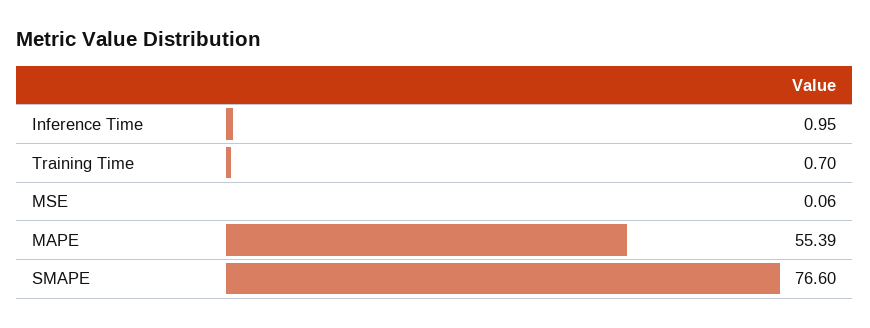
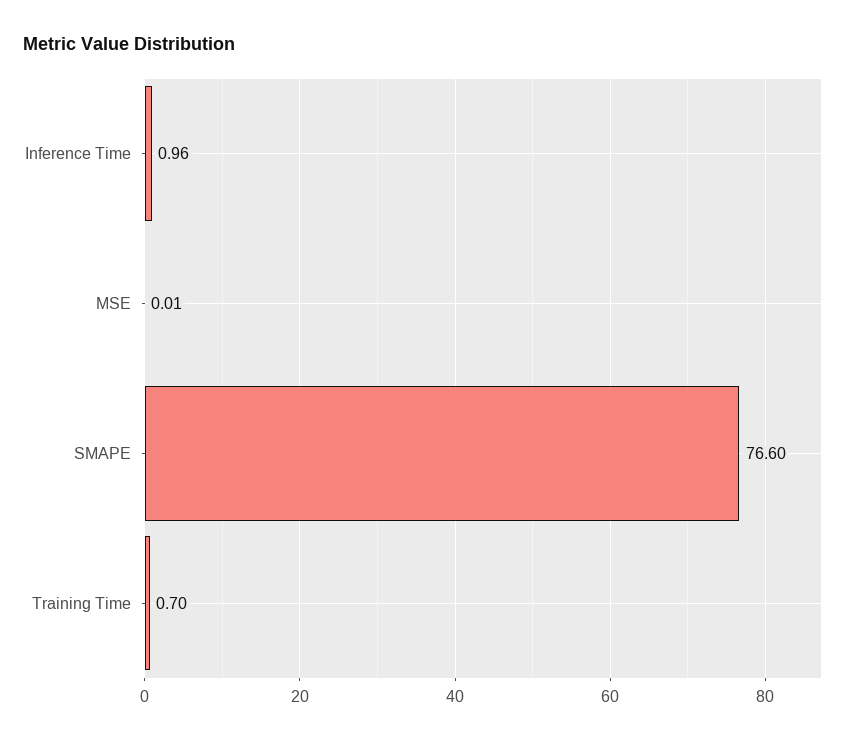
  {
-   "Inference Time": 0.95,
+   "Inference Time": 0.96,
    "Training Time": 0.7,
-   "MSE": 0.06,
+   "MSE": 0.01,
-   "MAPE": 55.39,
    "SMAPE": 76.6
  }

